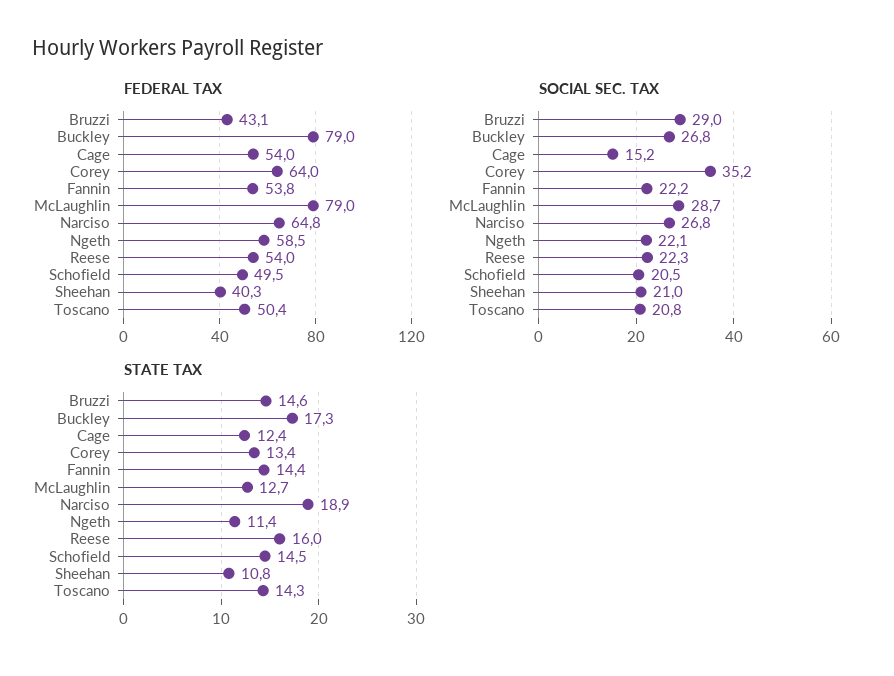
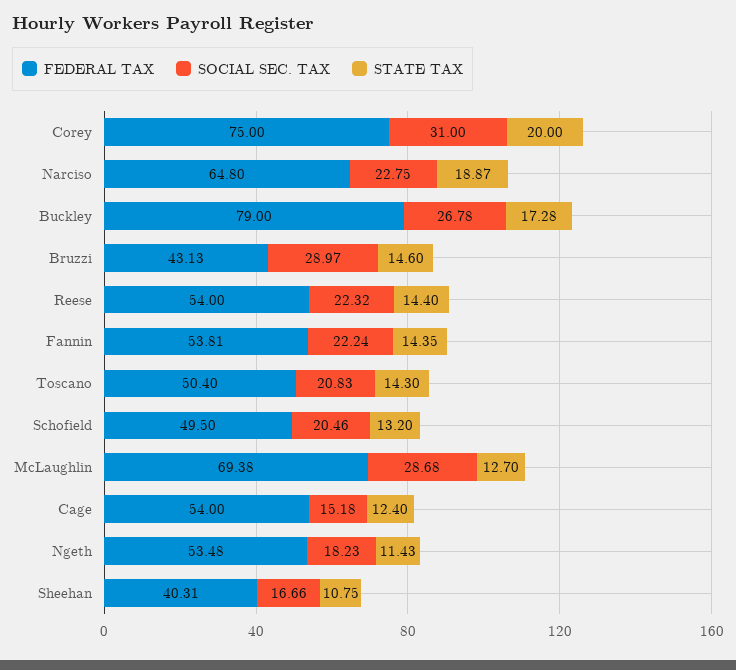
  {
    "FEDERAL TAX": {
      "Bruzzi": 43.13,
      "Buckley": 79,
      "Cage": 54,
-     "Corey": 64,
+     "Corey": 75,
      "Fannin": 53.81,
-     "McLaughlin": 79,
+     "McLaughlin": 69.38,
      "Narciso": 64.8,
-     "Ngeth": 58.5,
+     "Ngeth": 53.48,
      "Reese": 54,
      "Schofield": 49.5,
      "Sheehan": 40.31,
      "Toscano": 50.4
    },
    "SOCIAL SEC. TAX": {
      "Bruzzi": 28.97,
      "Buckley": 26.78,
      "Cage": 15.18,
-     "Corey": 35.2,
+     "Corey": 31,
      "Fannin": 22.24,
      "McLaughlin": 28.68,
-     "Narciso": 26.8,
+     "Narciso": 22.75,
-     "Ngeth": 22.1,
+     "Ngeth": 18.23,
      "Reese": 22.32,
      "Schofield": 20.46,
-     "Sheehan": 21,
+     "Sheehan": 16.66,
      "Toscano": 20.83
    },
    "STATE TAX": {
      "Bruzzi": 14.6,
      "Buckley": 17.28,
      "Cage": 12.4,
-     "Corey": 13.4,
+     "Corey": 20,
      "Fannin": 14.35,
      "McLaughlin": 12.7,
      "Narciso": 18.87,
      "Ngeth": 11.43,
-     "Reese": 16,
+     "Reese": 14.4,
-     "Schofield": 14.5,
+     "Schofield": 13.2,
      "Sheehan": 10.75,
      "Toscano": 14.3
    }
  }

